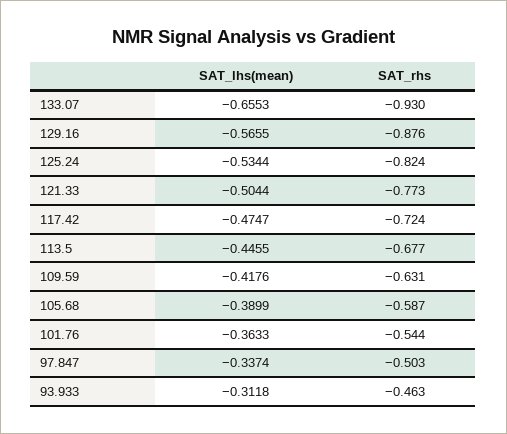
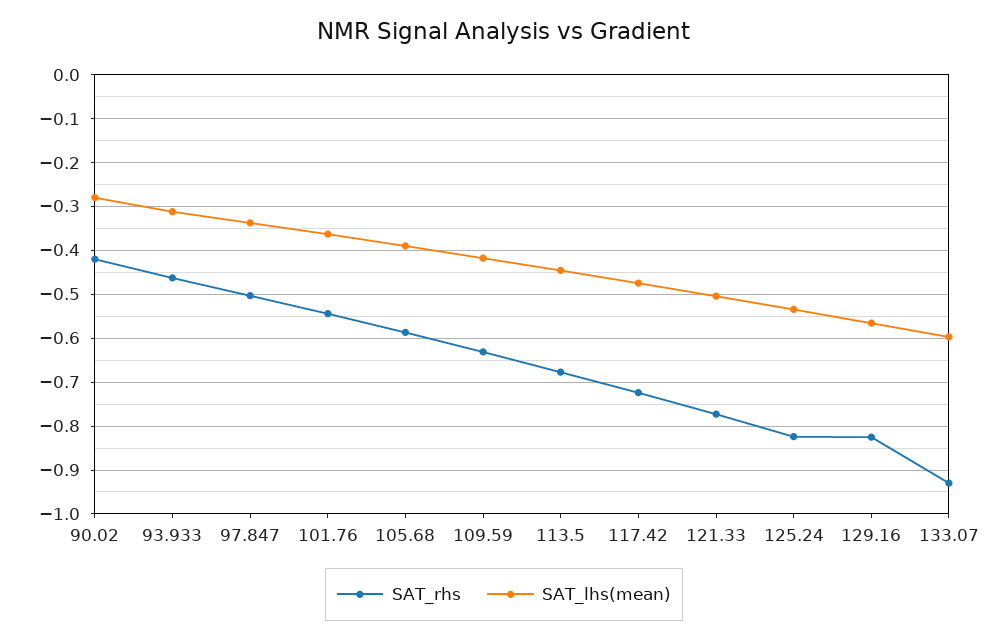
  {
    "SAT_lhs(mean)": {
-     "133.07": -0.6553,
+     "133.07": -0.6,
      "129.16": -0.5655,
      "125.24": -0.5344,
      "121.33": -0.5044,
      "117.42": -0.4747,
      "113.5": -0.4455,
      "109.59": -0.4176,
      "105.68": -0.3899,
      "101.76": -0.3633,
      "97.847": -0.3374,
-     "93.933": -0.3118
+     "93.933": -0.3118,
+     "90.02": -0.28
    },
    "SAT_rhs": {
      "133.07": -0.93,
-     "129.16": -0.876,
+     "129.16": -0.82,
      "125.24": -0.824,
      "121.33": -0.773,
      "117.42": -0.724,
      "113.5": -0.677,
      "109.59": -0.631,
      "105.68": -0.587,
      "101.76": -0.544,
      "97.847": -0.503,
-     "93.933": -0.463
+     "93.933": -0.463,
+     "90.02": -0.42
    }
  }

